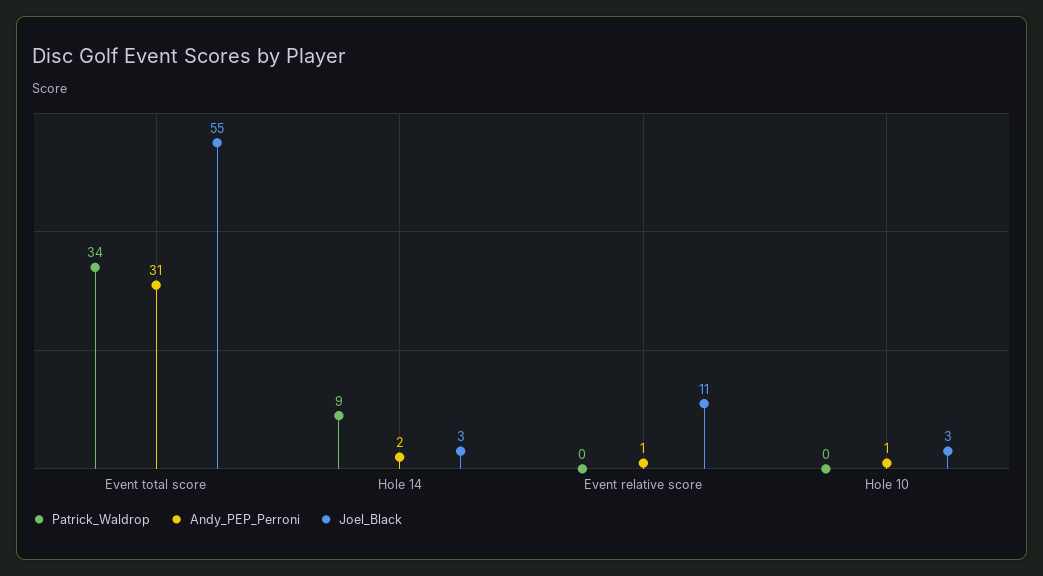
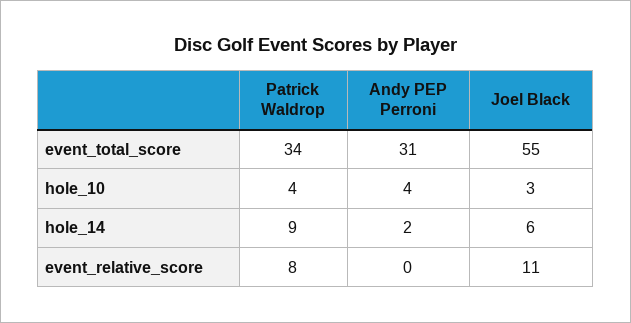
  {
    "Patrick_Waldrop": {
      "Event total score": 34,
      "Hole 14": 9,
-     "Event relative score": 0,
+     "Event relative score": 8,
-     "Hole 10": 0
+     "Hole 10": 4
    },
    "Andy_PEP_Perroni": {
      "Event total score": 31,
      "Hole 14": 2,
-     "Event relative score": 1,
+     "Event relative score": 0,
-     "Hole 10": 1
+     "Hole 10": 4
    },
    "Joel_Black": {
      "Event total score": 55,
-     "Hole 14": 3,
+     "Hole 14": 6,
      "Event relative score": 11,
      "Hole 10": 3
    }
  }

